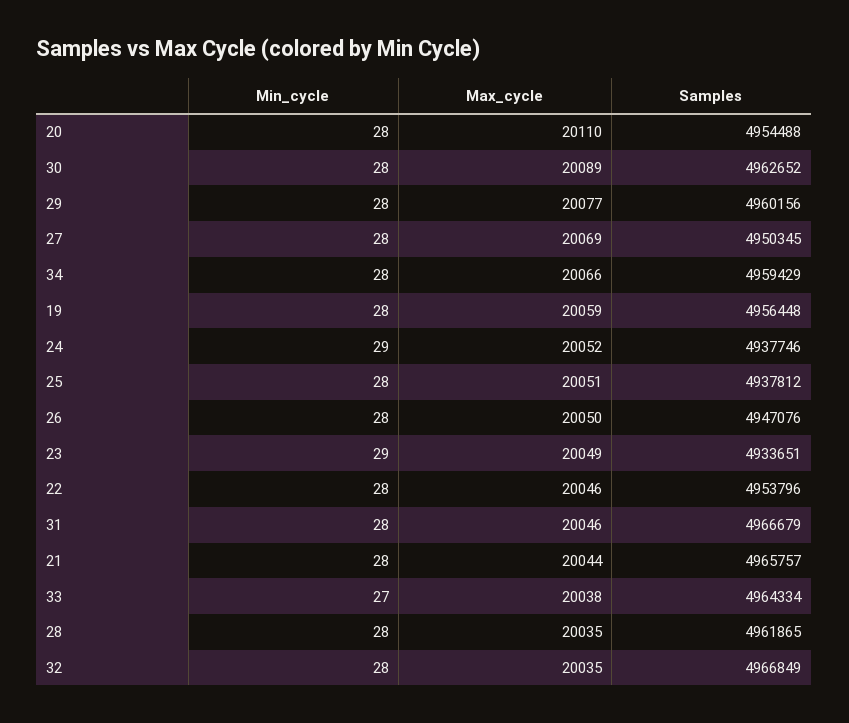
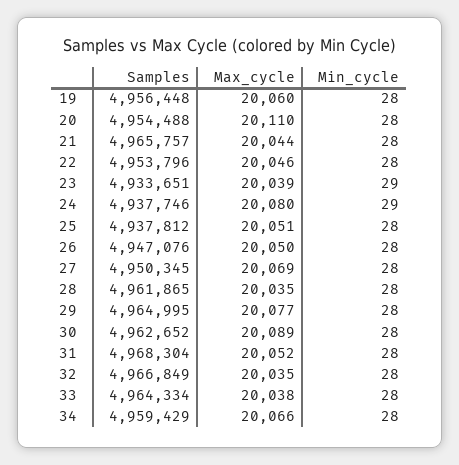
  {
    "Min_cycle": {
      "20": 28,
      "30": 28,
      "29": 28,
      "27": 28,
      "34": 28,
      "19": 28,
      "24": 29,
      "25": 28,
      "26": 28,
      "23": 29,
      "22": 28,
      "31": 28,
      "21": 28,
-     "33": 27,
+     "33": 28,
      "28": 28,
      "32": 28
    },
    "Max_cycle": {
      "20": 20110,
      "30": 20089,
      "29": 20077,
      "27": 20069,
      "34": 20066,
-     "19": 20059,
+     "19": 20060,
-     "24": 20052,
+     "24": 20080,
      "25": 20051,
      "26": 20050,
-     "23": 20049,
+     "23": 20039,
      "22": 20046,
-     "31": 20046,
+     "31": 20052,
      "21": 20044,
      "33": 20038,
      "28": 20035,
      "32": 20035
    },
    "Samples": {
      "20": 4954488,
      "30": 4962652,
-     "29": 4960156,
+     "29": 4964995,
      "27": 4950345,
      "34": 4959429,
      "19": 4956448,
      "24": 4937746,
      "25": 4937812,
      "26": 4947076,
      "23": 4933651,
      "22": 4953796,
-     "31": 4966679,
+     "31": 4968304,
      "21": 4965757,
      "33": 4964334,
      "28": 4961865,
      "32": 4966849
    }
  }

